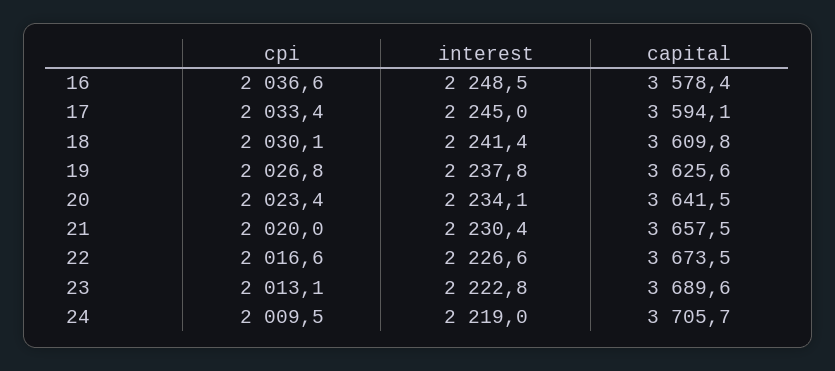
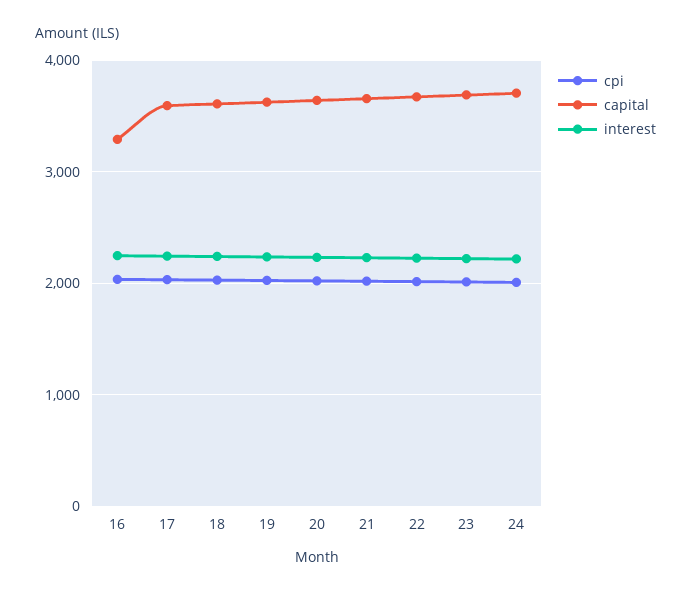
  {
    "cpi": {
      "16": 2036.6,
      "17": 2033.4,
      "18": 2030.1,
      "19": 2026.8,
      "20": 2023.4,
      "21": 2020,
      "22": 2016.6,
      "23": 2013.1,
      "24": 2009.5
    },
    "interest": {
      "16": 2248.5,
      "17": 2245,
      "18": 2241.4,
      "19": 2237.8,
      "20": 2234.1,
      "21": 2230.4,
      "22": 2226.6,
      "23": 2222.8,
      "24": 2219
    },
    "capital": {
-     "16": 3578.4,
+     "16": 3300,
      "17": 3594.1,
      "18": 3609.8,
      "19": 3625.6,
      "20": 3641.5,
      "21": 3657.5,
      "22": 3673.5,
      "23": 3689.6,
      "24": 3705.7
    }
  }

